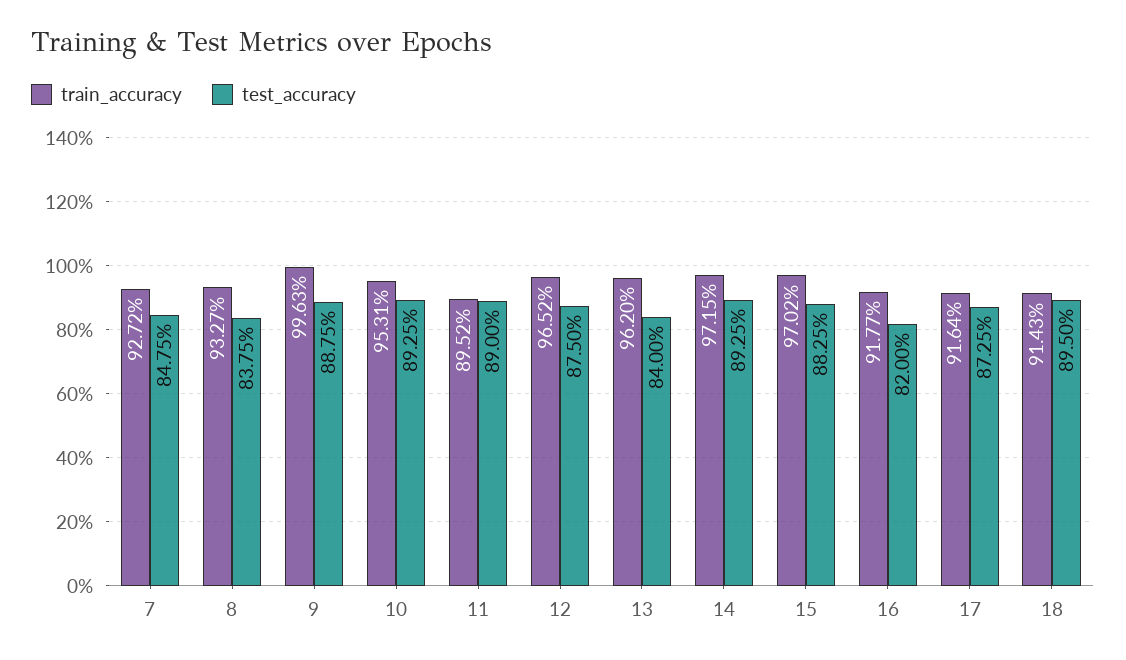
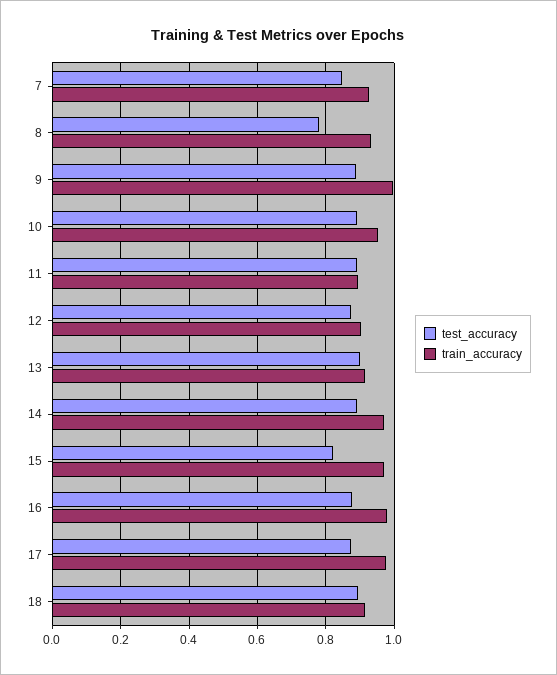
  {
    "train_accuracy": {
      "7": 0.9272,
      "8": 0.9327,
      "9": 0.9963,
      "10": 0.9531,
      "11": 0.8952,
-     "12": 0.9652,
+     "12": 0.9,
-     "13": 0.962,
+     "13": 0.92,
      "14": 0.9715,
      "15": 0.9702,
-     "16": 0.9177,
+     "16": 0.98,
-     "17": 0.9164,
+     "17": 0.98,
      "18": 0.9143
    },
    "test_accuracy": {
      "7": 0.8475,
-     "8": 0.8375,
+     "8": 0.78,
      "9": 0.8875,
      "10": 0.8925,
      "11": 0.89,
      "12": 0.875,
-     "13": 0.84,
+     "13": 0.9,
      "14": 0.8925,
-     "15": 0.8825,
+     "15": 0.82,
-     "16": 0.82,
+     "16": 0.88,
      "17": 0.8725,
      "18": 0.895
    }
  }

